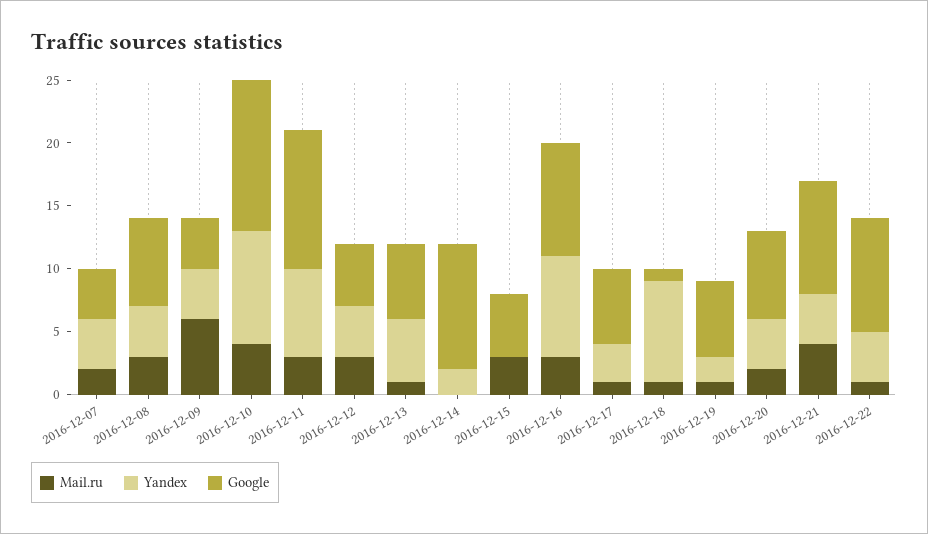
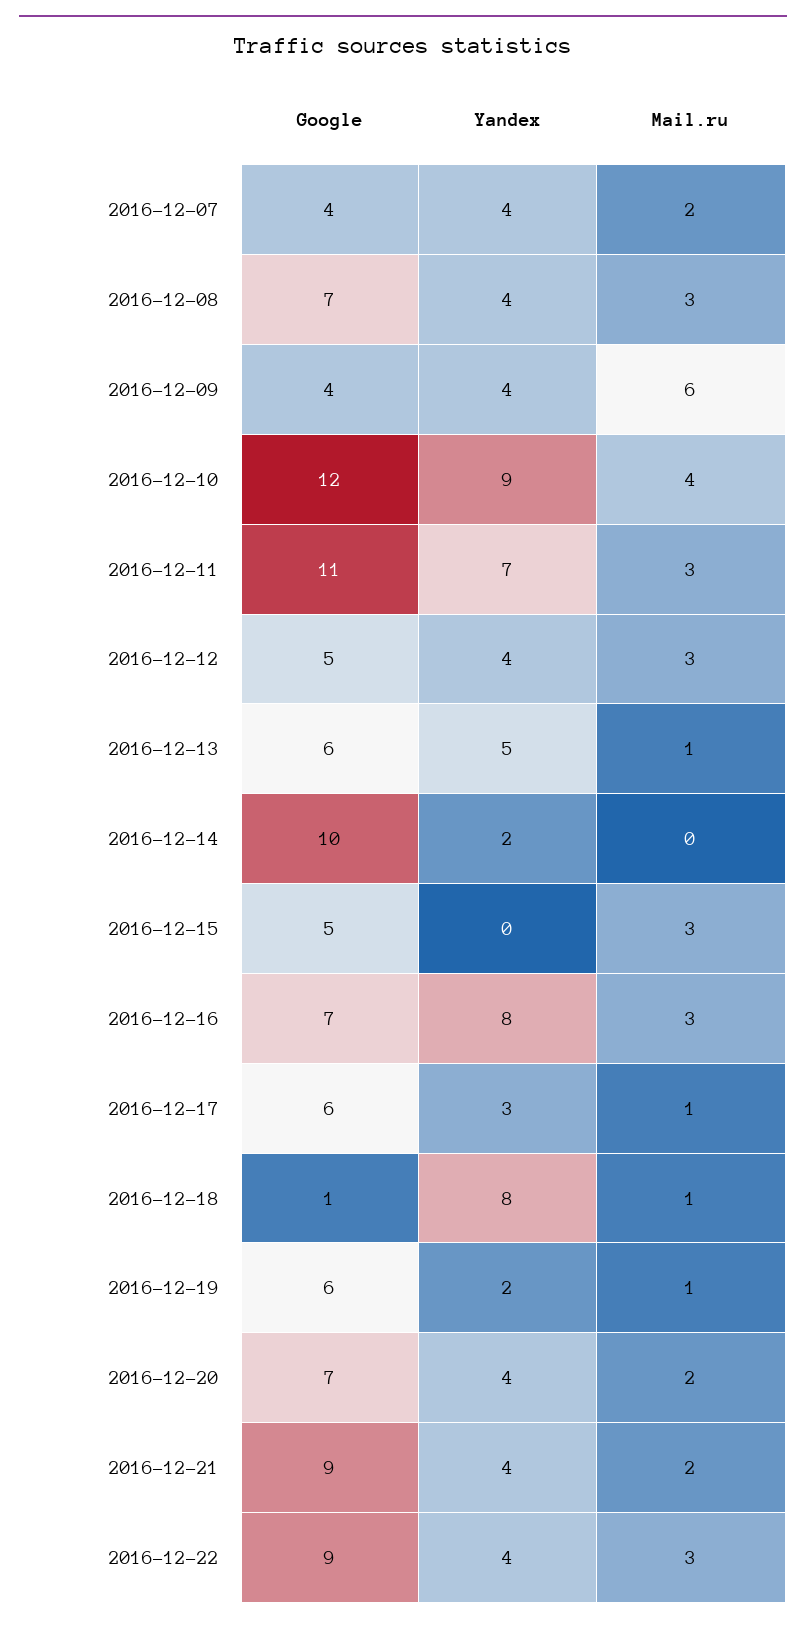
  {
    "Mail.ru": {
      "2016-12-07": 2,
      "2016-12-08": 3,
      "2016-12-09": 6,
      "2016-12-10": 4,
      "2016-12-11": 3,
      "2016-12-12": 3,
      "2016-12-13": 1,
      "2016-12-14": 0,
      "2016-12-15": 3,
      "2016-12-16": 3,
      "2016-12-17": 1,
      "2016-12-18": 1,
      "2016-12-19": 1,
      "2016-12-20": 2,
-     "2016-12-21": 4,
+     "2016-12-21": 2,
-     "2016-12-22": 1
+     "2016-12-22": 3
    },
    "Yandex": {
      "2016-12-07": 4,
      "2016-12-08": 4,
      "2016-12-09": 4,
      "2016-12-10": 9,
      "2016-12-11": 7,
      "2016-12-12": 4,
      "2016-12-13": 5,
      "2016-12-14": 2,
      "2016-12-15": 0,
      "2016-12-16": 8,
      "2016-12-17": 3,
      "2016-12-18": 8,
      "2016-12-19": 2,
      "2016-12-20": 4,
      "2016-12-21": 4,
      "2016-12-22": 4
    },
    "Google": {
      "2016-12-07": 4,
      "2016-12-08": 7,
      "2016-12-09": 4,
      "2016-12-10": 12,
      "2016-12-11": 11,
      "2016-12-12": 5,
      "2016-12-13": 6,
      "2016-12-14": 10,
      "2016-12-15": 5,
-     "2016-12-16": 9,
+     "2016-12-16": 7,
      "2016-12-17": 6,
      "2016-12-18": 1,
      "2016-12-19": 6,
      "2016-12-20": 7,
      "2016-12-21": 9,
      "2016-12-22": 9
    }
  }

